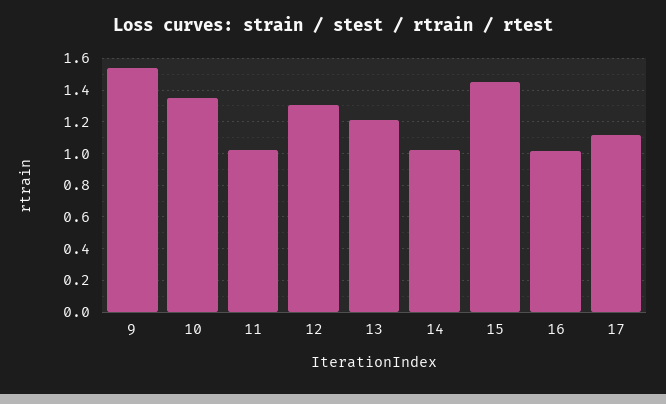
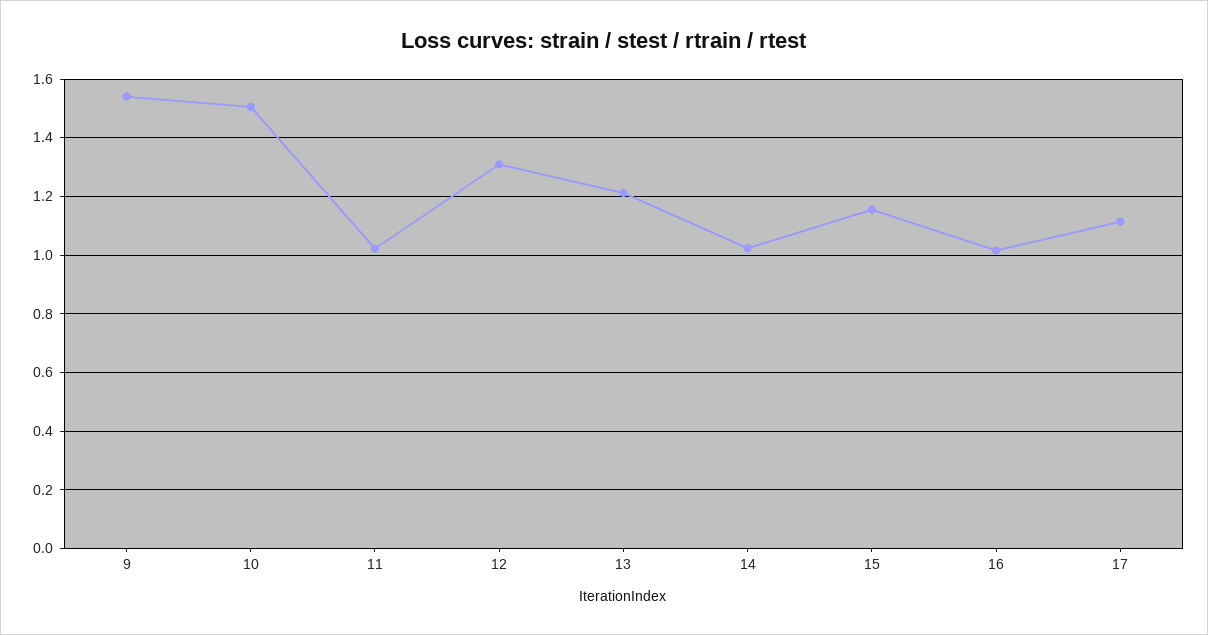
  {
    "9": 1.55,
-   "10": 1.35,
+   "10": 1.5,
    "11": 1.025,
    "12": 1.3,
    "13": 1.2,
    "14": 1.025,
-   "15": 1.45,
+   "15": 1.15,
    "16": 1.025,
    "17": 1.125
  }

